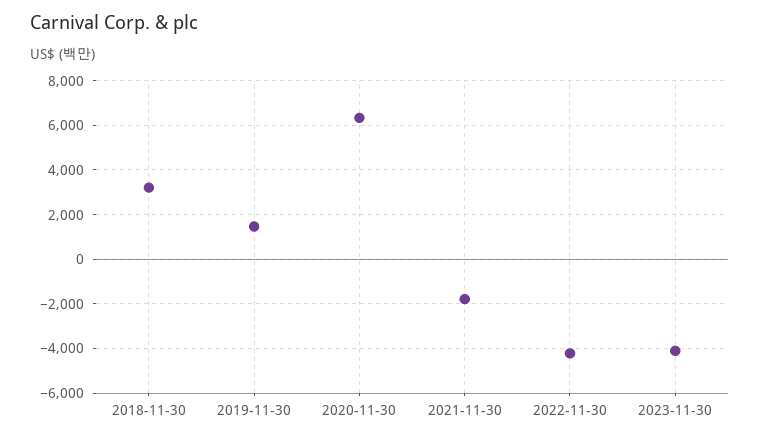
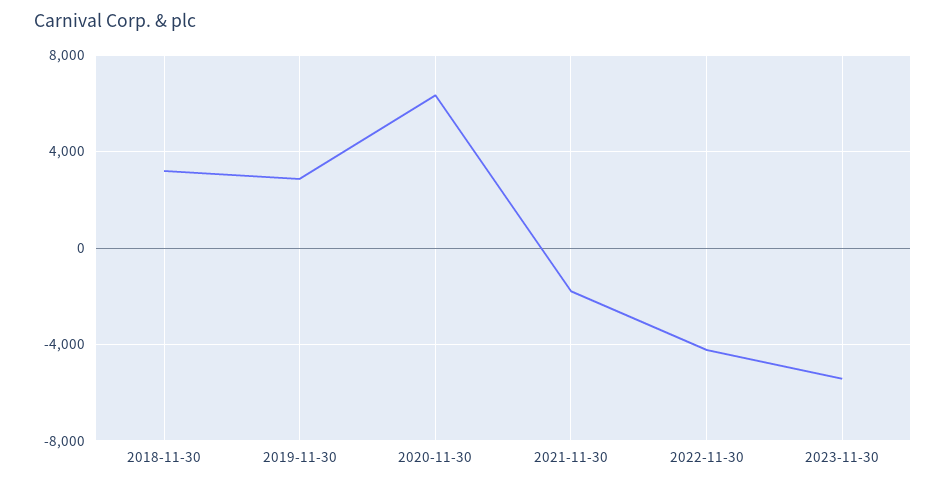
  {
    "2018-11-30": 3000,
-   "2019-11-30": 1500,
+   "2019-11-30": 3000,
    "2020-11-30": 6500,
    "2021-11-30": -2000,
    "2022-11-30": -4000,
-   "2023-11-30": -4000
+   "2023-11-30": -5500
  }

